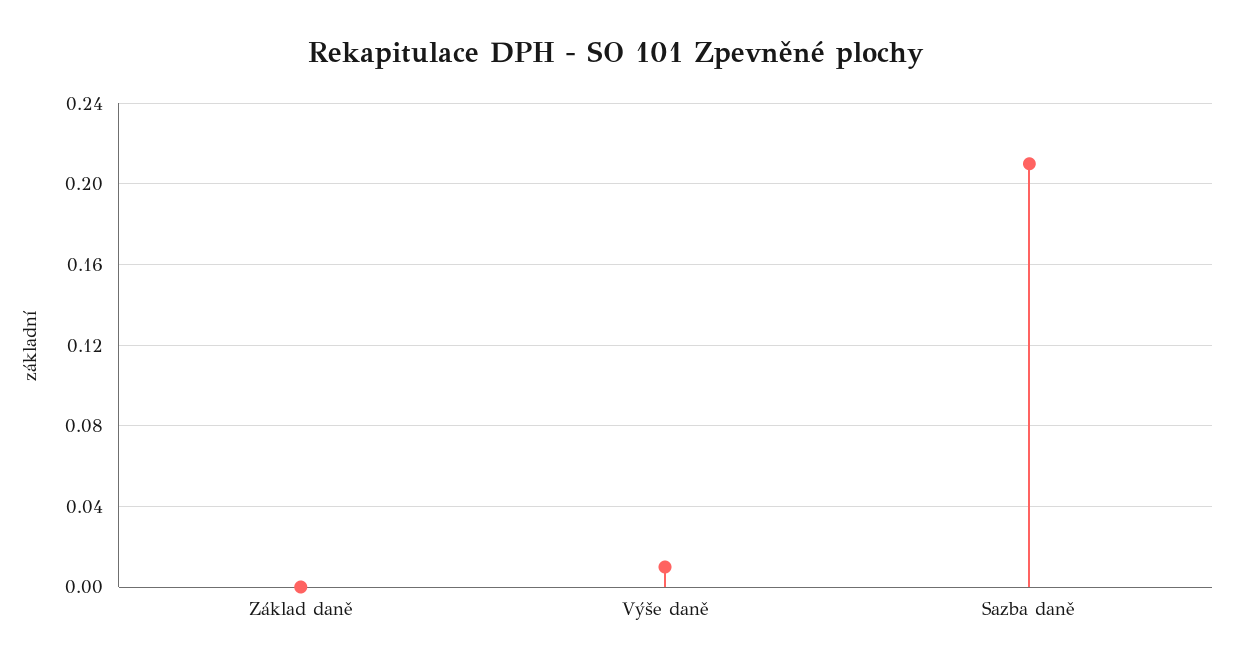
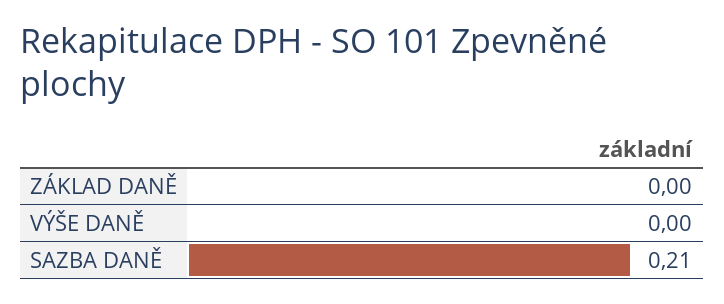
  {
    "Základ daně": 0,
-   "Výše daně": 0.01,
+   "Výše daně": 0,
    "Sazba daně": 0.21
  }

